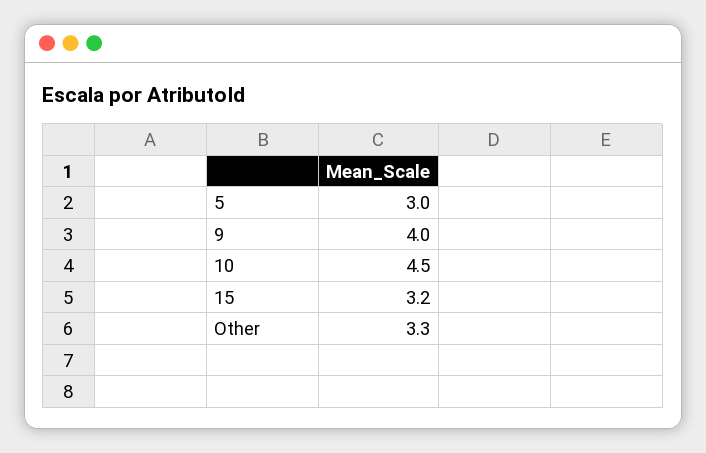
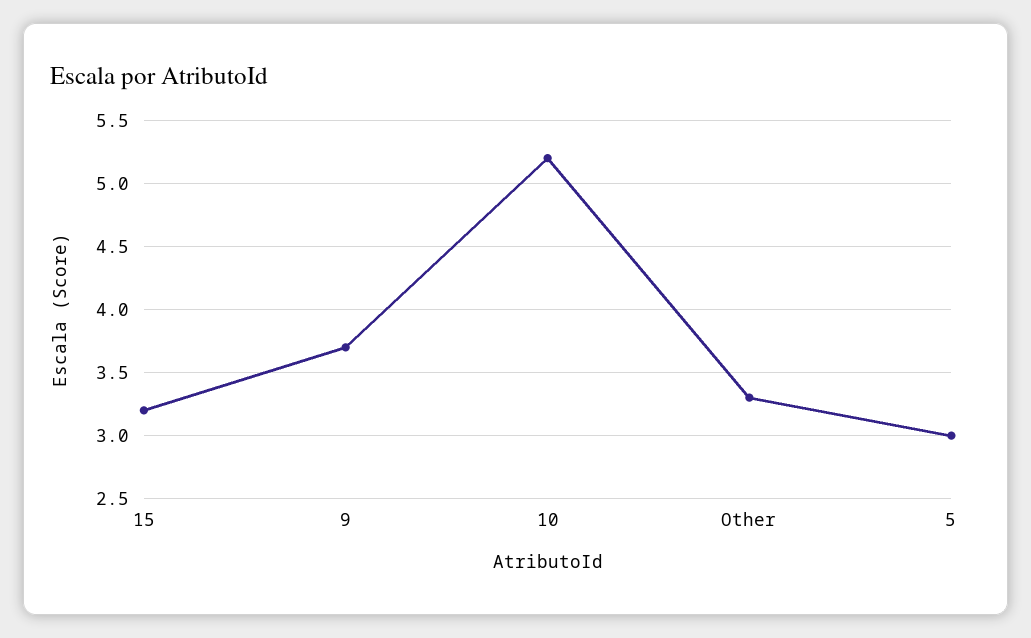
  {
    "5": 3,
-   "9": 4,
+   "9": 3.7,
-   "10": 4.5,
+   "10": 5.2,
    "15": 3.2,
    "Other": 3.3
  }

